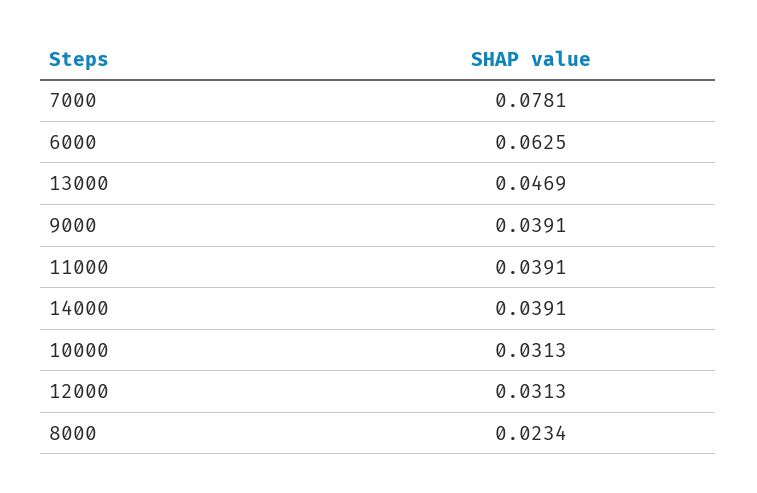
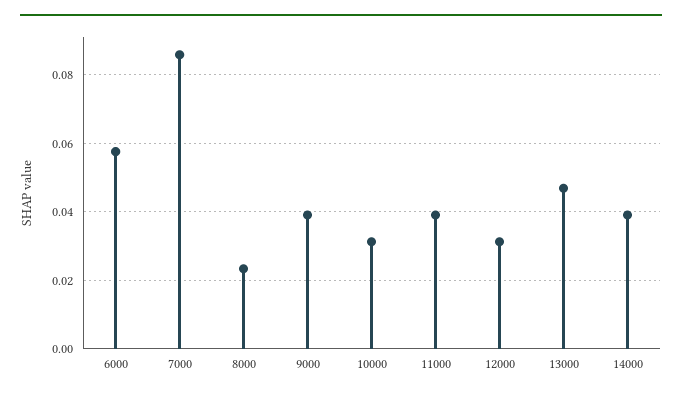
  {
-   "7000": 0.0781,
+   "7000": 0.086,
-   "6000": 0.0625,
+   "6000": 0.058,
    "13000": 0.0469,
    "9000": 0.0391,
    "11000": 0.0391,
    "14000": 0.0391,
    "10000": 0.0313,
    "12000": 0.0313,
    "8000": 0.0234
  }

